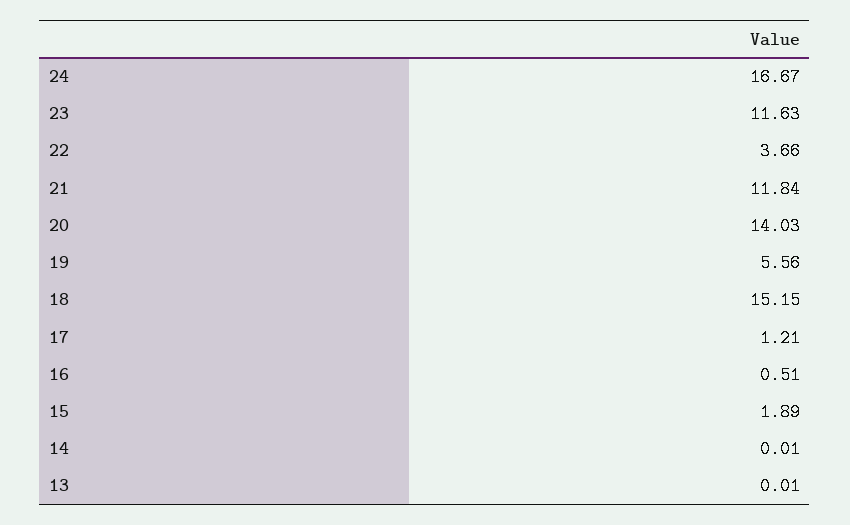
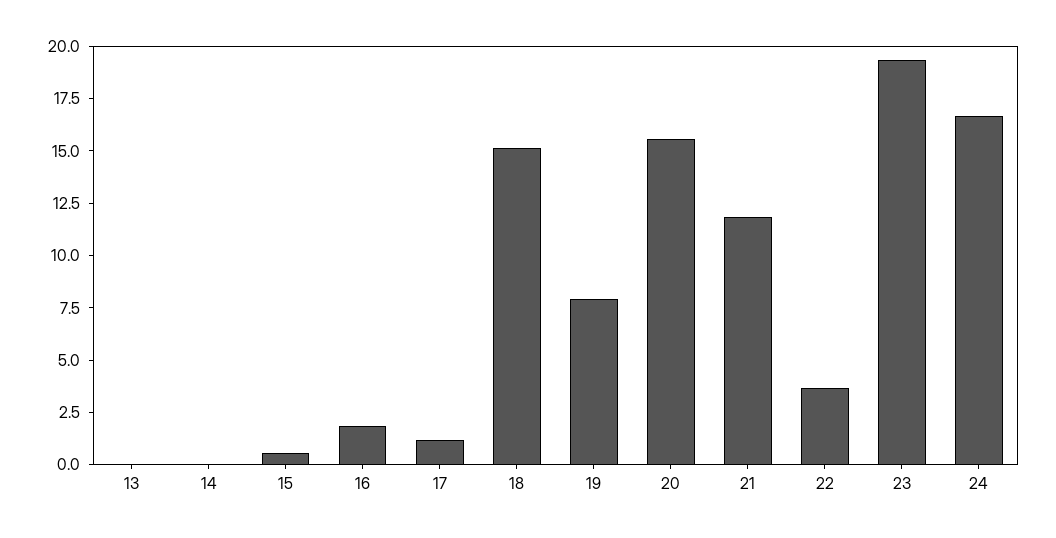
  {
    "24": 16.67,
-   "23": 11.63,
+   "23": 19.5,
    "22": 3.66,
    "21": 11.84,
-   "20": 14.03,
+   "20": 15.5,
-   "19": 5.56,
+   "19": 8,
    "18": 15.15,
    "17": 1.21,
-   "16": 0.51,
+   "16": 2,
-   "15": 1.89,
+   "15": 0.5,
    "14": 0.01,
    "13": 0.01
  }

